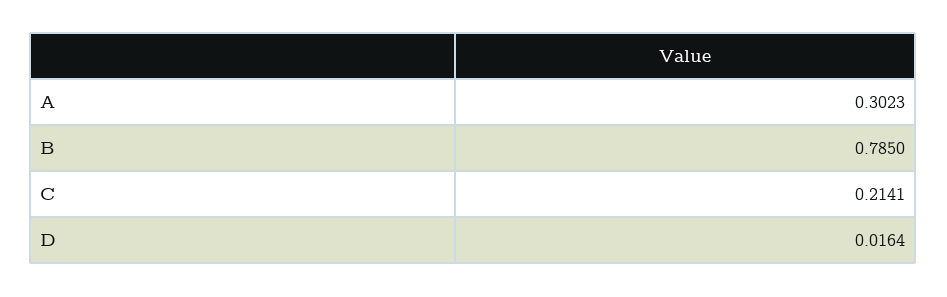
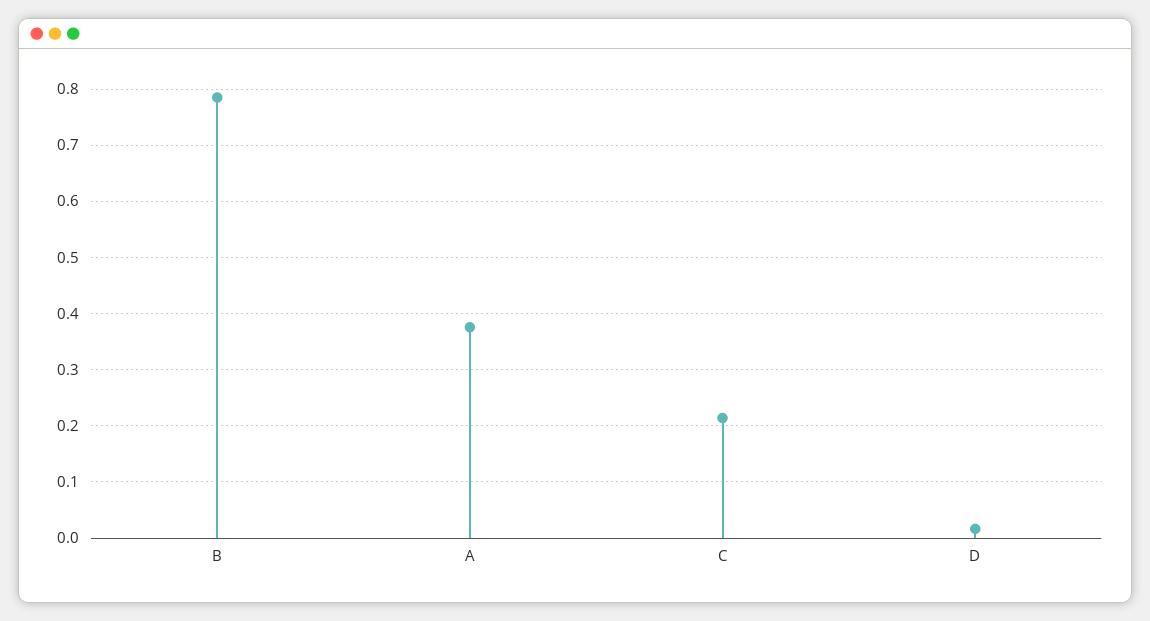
  {
-   "A": 0.3023,
+   "A": 0.38,
    "B": 0.785,
    "C": 0.2141,
    "D": 0.0164
  }

